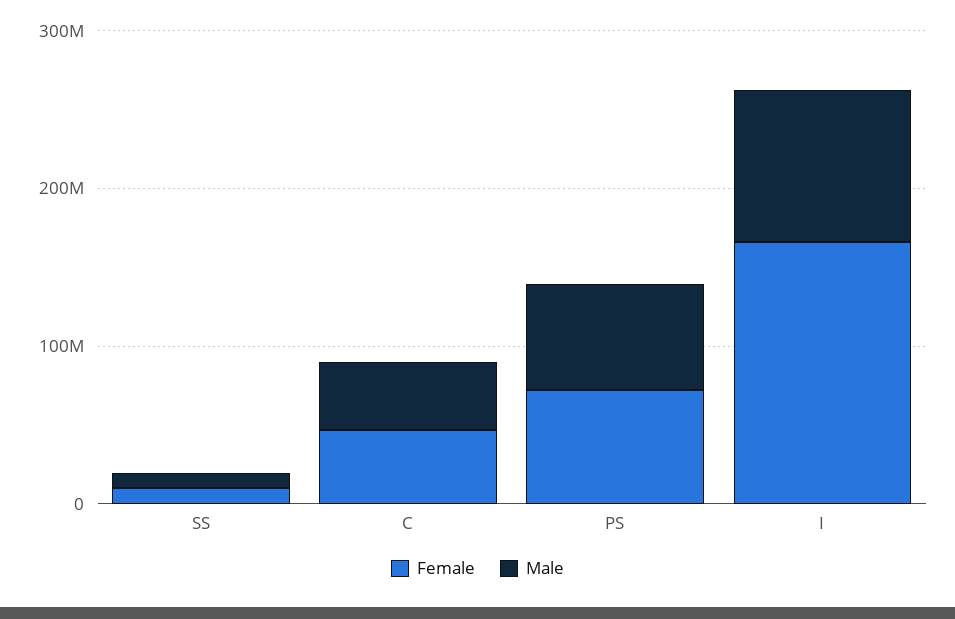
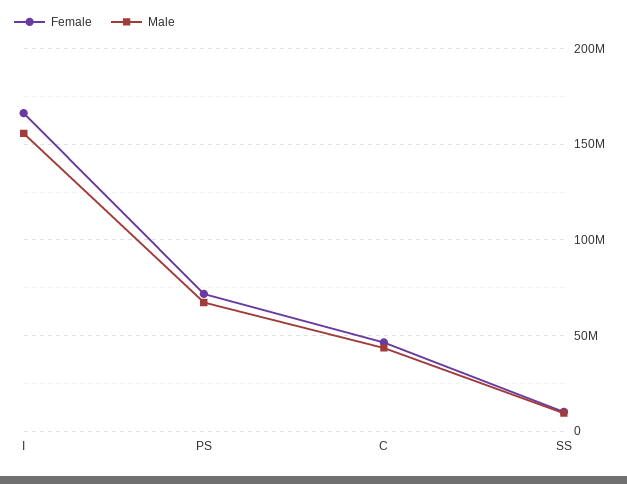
  {
    "Female": {
      "SS": 10000000,
      "C": 45000000,
      "PS": 70000000,
      "I": 165000000
    },
    "Male": {
      "SS": 10000000,
      "C": 45000000,
      "PS": 65000000,
-     "I": 100000000
+     "I": 155000000
    }
  }

